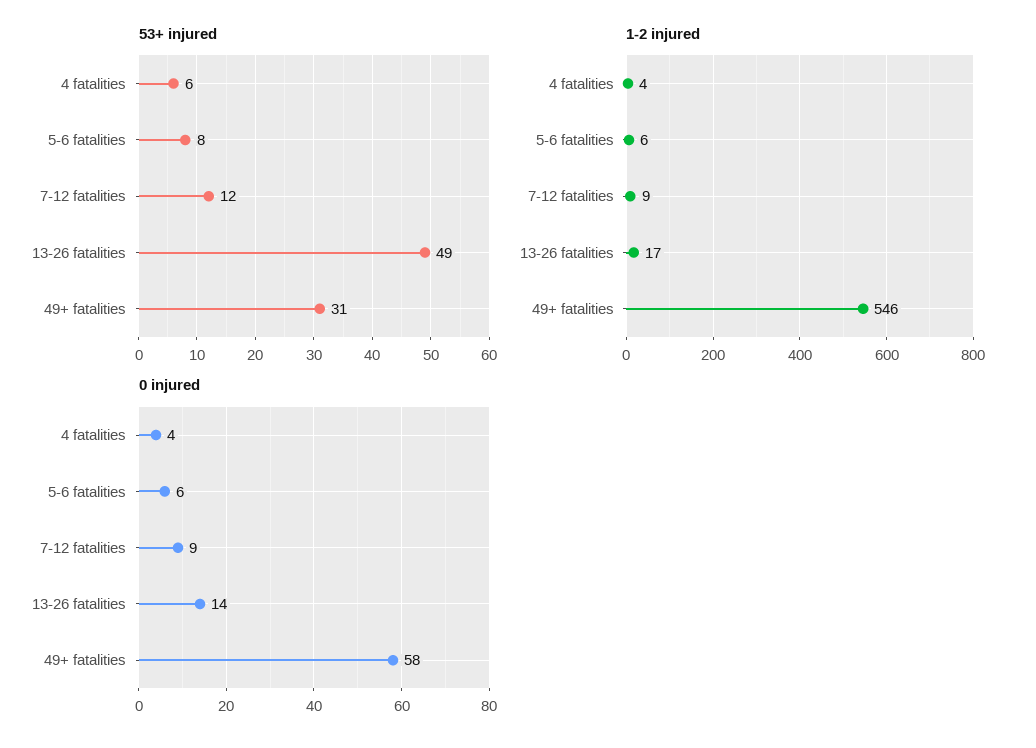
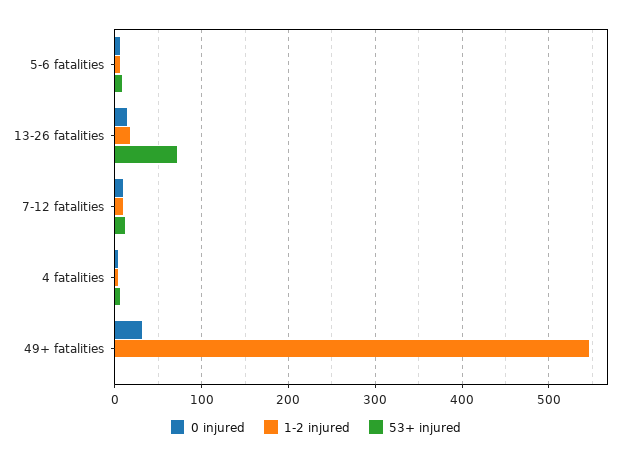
  {
    "53+ injured": {
      "4 fatalities": 6,
      "5-6 fatalities": 8,
      "7-12 fatalities": 12,
-     "13-26 fatalities": 49,
+     "13-26 fatalities": 70,
-     "49+ fatalities": 31
+     "49+ fatalities": 0
    },
    "1-2 injured": {
      "4 fatalities": 4,
      "5-6 fatalities": 6,
      "7-12 fatalities": 9,
      "13-26 fatalities": 17,
      "49+ fatalities": 546
    },
    "0 injured": {
      "4 fatalities": 4,
      "5-6 fatalities": 6,
      "7-12 fatalities": 9,
      "13-26 fatalities": 14,
-     "49+ fatalities": 58
+     "49+ fatalities": 30
    }
  }

